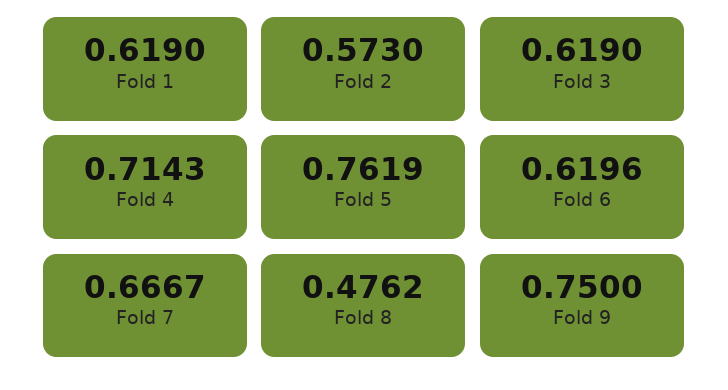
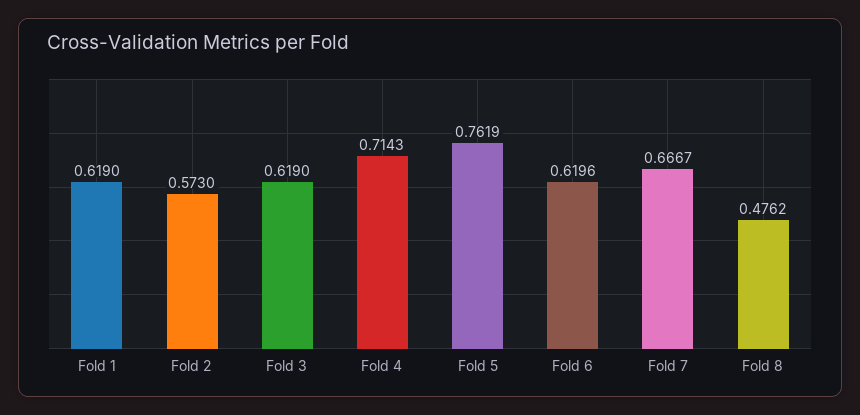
  {
    "Fold 1": 0.619,
    "Fold 2": 0.573,
    "Fold 3": 0.619,
    "Fold 4": 0.7143,
    "Fold 5": 0.7619,
    "Fold 6": 0.6196,
    "Fold 7": 0.6667,
-   "Fold 8": 0.4762,
+   "Fold 8": 0.4762
-   "Fold 9": 0.75
  }

